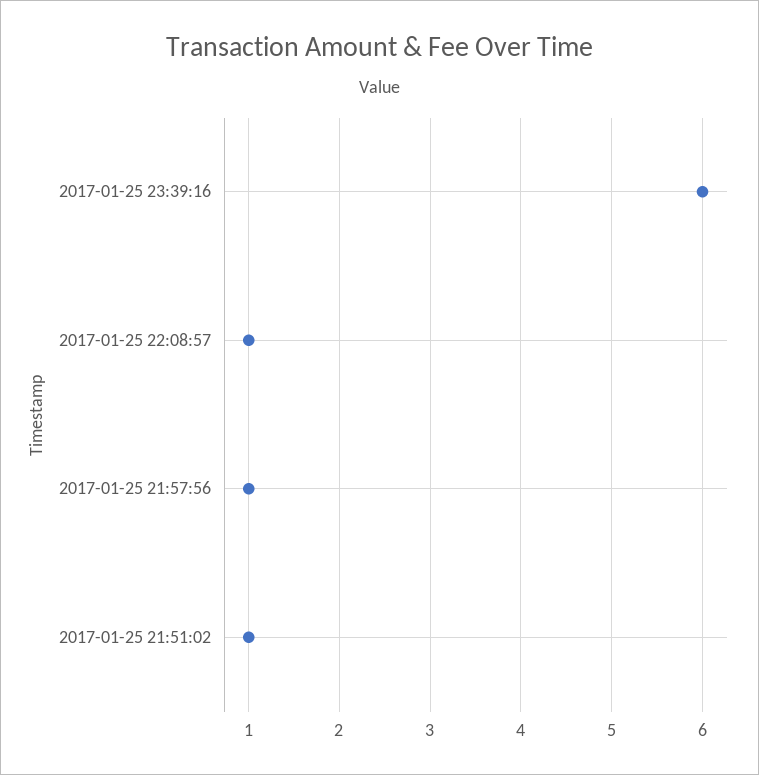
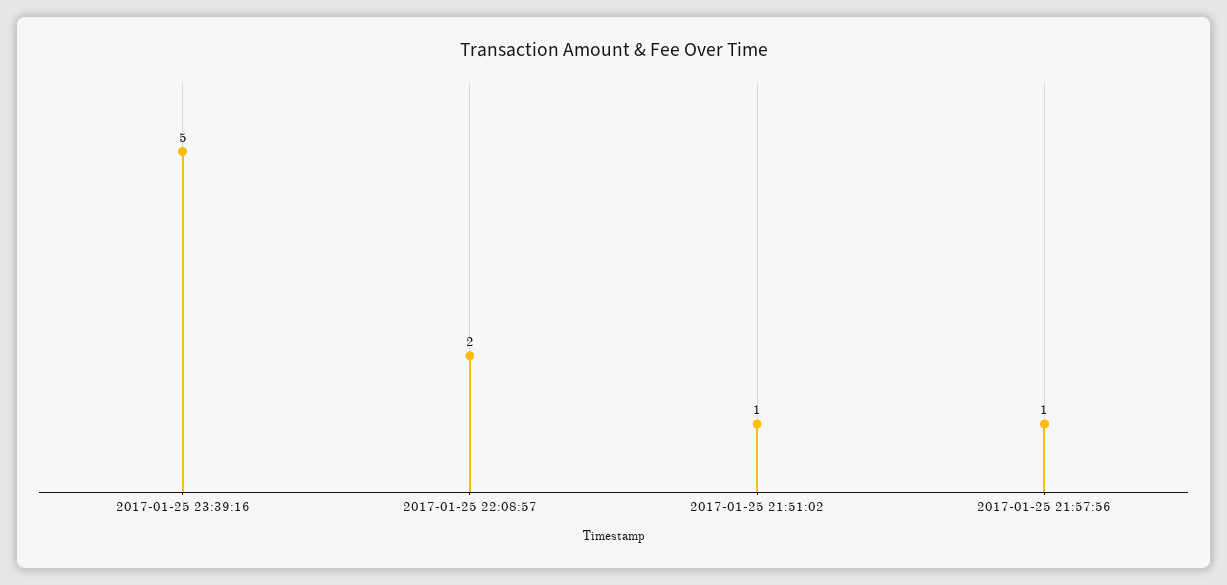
  {
-   "2017-01-25 23:39:16": 6,
+   "2017-01-25 23:39:16": 5,
-   "2017-01-25 22:08:57": 1,
+   "2017-01-25 22:08:57": 2,
    "2017-01-25 21:57:56": 1,
    "2017-01-25 21:51:02": 1
  }

